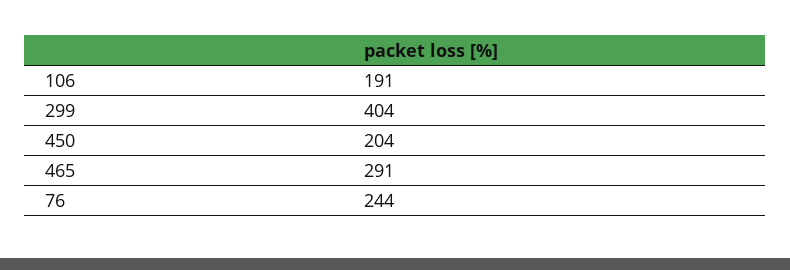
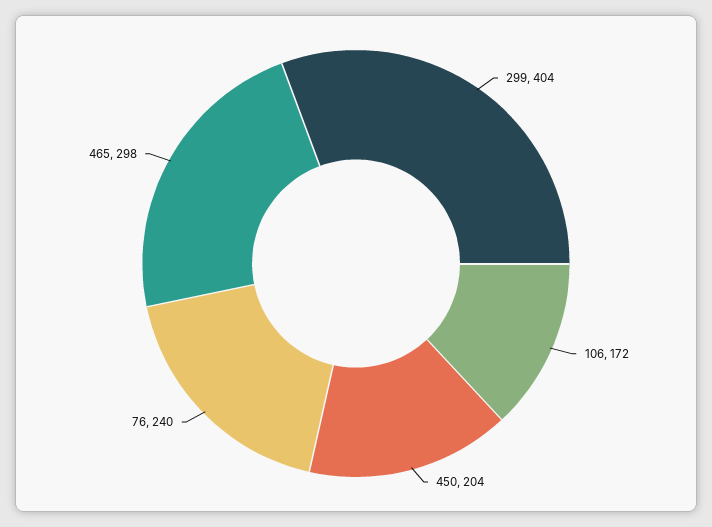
  {
-   "106": 191,
+   "106": 172,
    "299": 404,
    "450": 204,
-   "465": 291,
+   "465": 298,
-   "76": 244
+   "76": 240
  }

